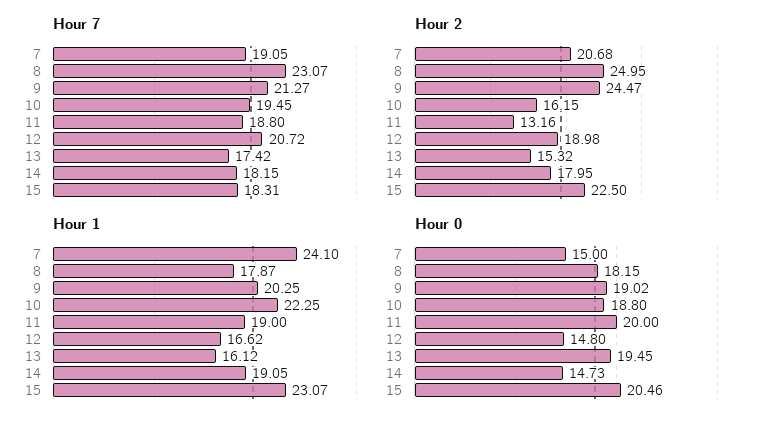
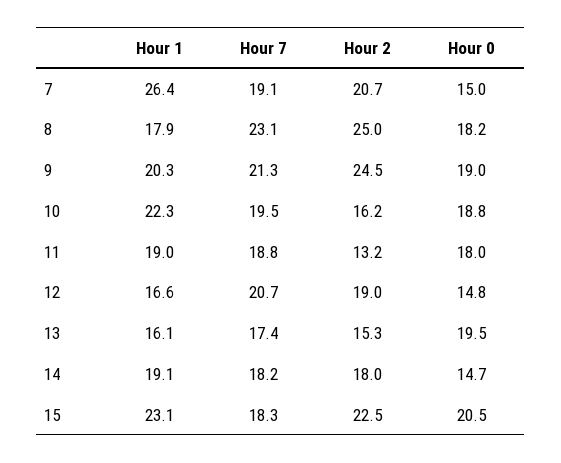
  {
    "Hour 7": {
      "7": 19.05,
      "8": 23.07,
      "9": 21.27,
      "10": 19.45,
      "11": 18.8,
      "12": 20.72,
      "13": 17.42,
      "14": 18.15,
      "15": 18.31
    },
    "Hour 2": {
      "7": 20.68,
      "8": 24.95,
      "9": 24.47,
      "10": 16.15,
      "11": 13.16,
      "12": 18.98,
      "13": 15.32,
      "14": 17.95,
      "15": 22.5
    },
    "Hour 1": {
-     "7": 24.1,
+     "7": 26.4,
      "8": 17.87,
      "9": 20.25,
      "10": 22.25,
      "11": 19,
      "12": 16.62,
      "13": 16.12,
      "14": 19.05,
      "15": 23.07
    },
    "Hour 0": {
      "7": 15,
      "8": 18.15,
      "9": 19.02,
      "10": 18.8,
-     "11": 20,
+     "11": 18,
      "12": 14.8,
      "13": 19.45,
      "14": 14.73,
      "15": 20.46
    }
  }

